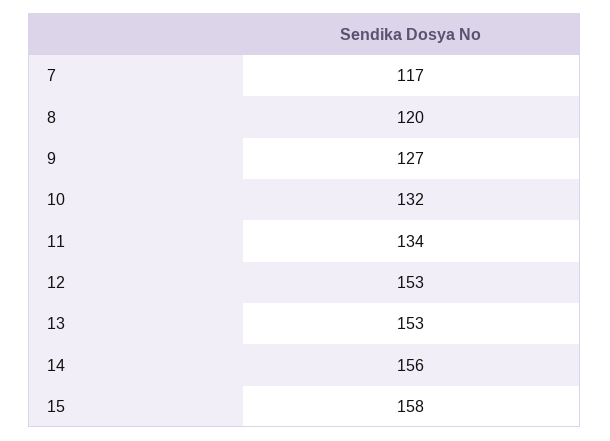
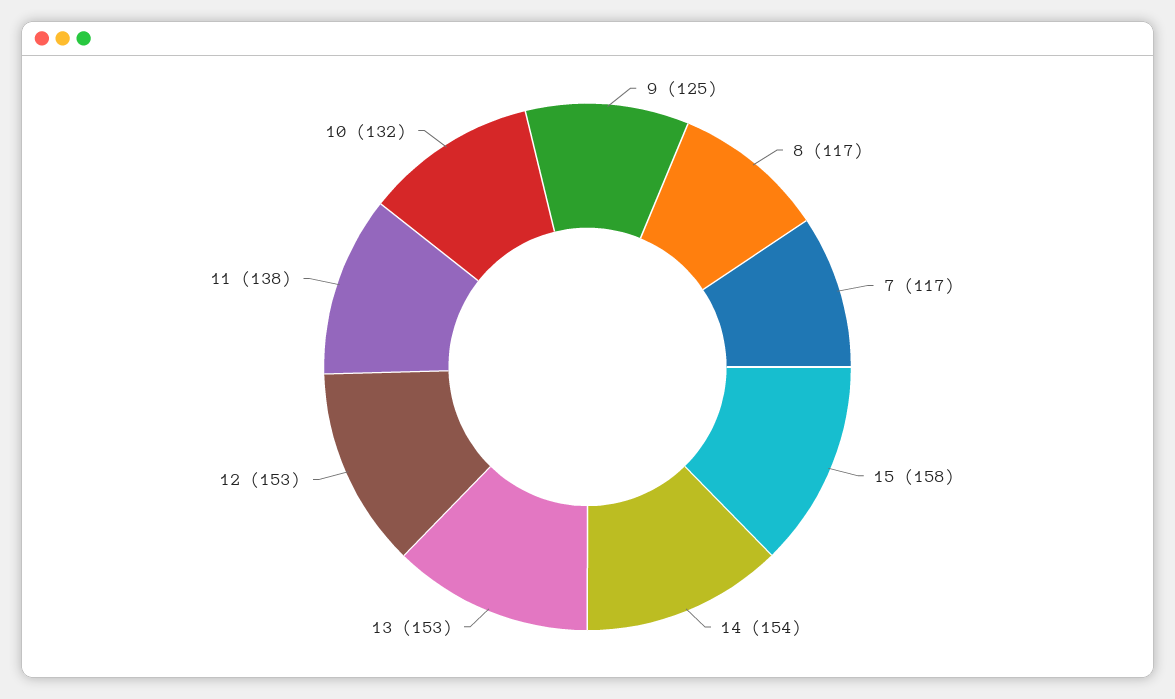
  {
    "7": 117,
-   "8": 120,
+   "8": 117,
-   "9": 127,
+   "9": 125,
    "10": 132,
-   "11": 134,
+   "11": 138,
    "12": 153,
    "13": 153,
-   "14": 156,
+   "14": 154,
    "15": 158
  }

